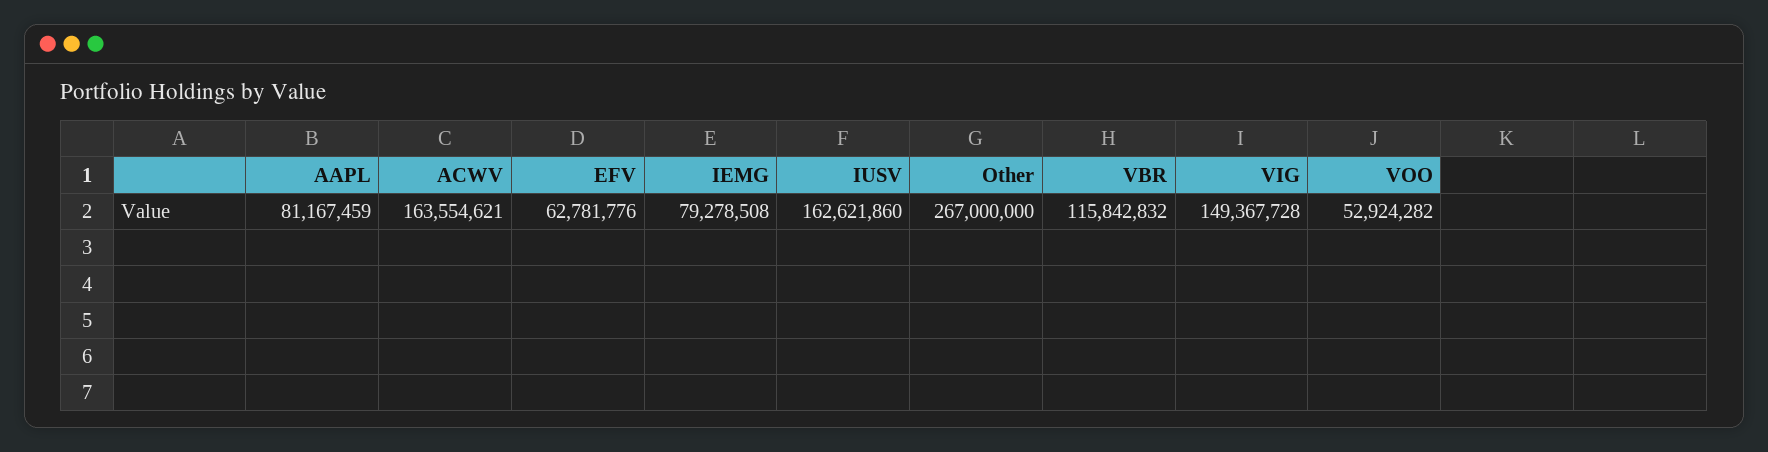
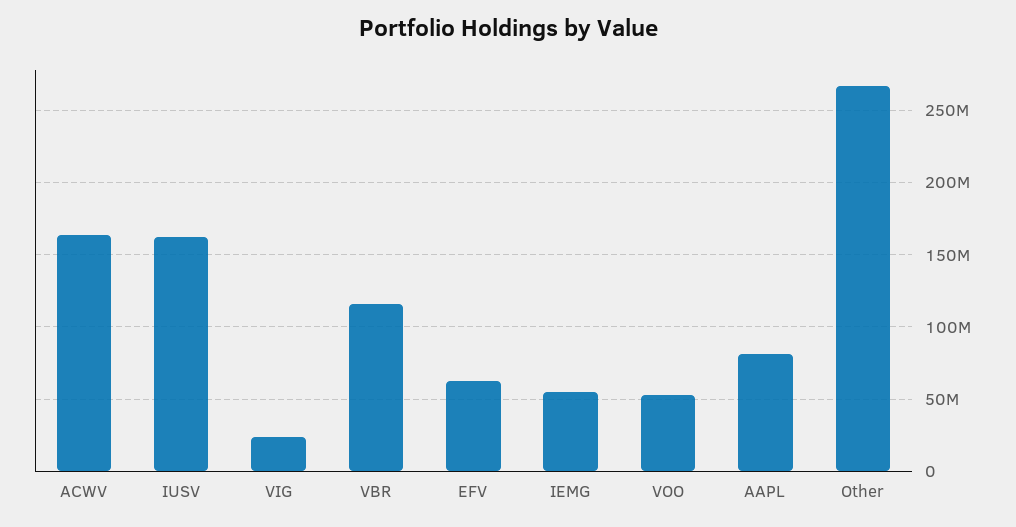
  {
    "AAPL": 81167459,
    "ACWV": 163554621,
    "EFV": 62781776,
-   "IEMG": 79278508,
+   "IEMG": 55000000,
    "IUSV": 162621860,
    "Other": 267000000,
    "VBR": 115842832,
-   "VIG": 149367728,
+   "VIG": 25000000,
    "VOO": 52924282
  }

